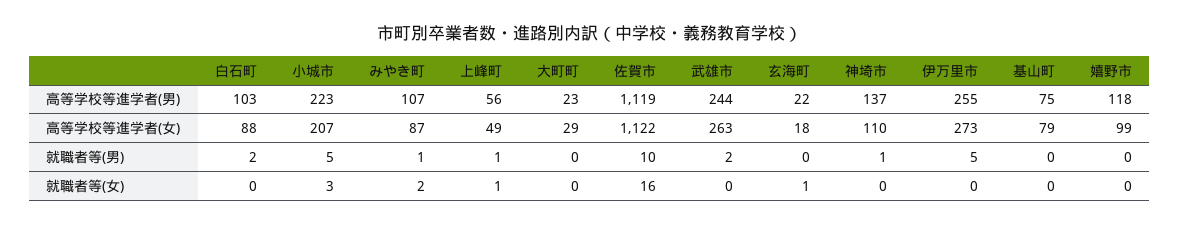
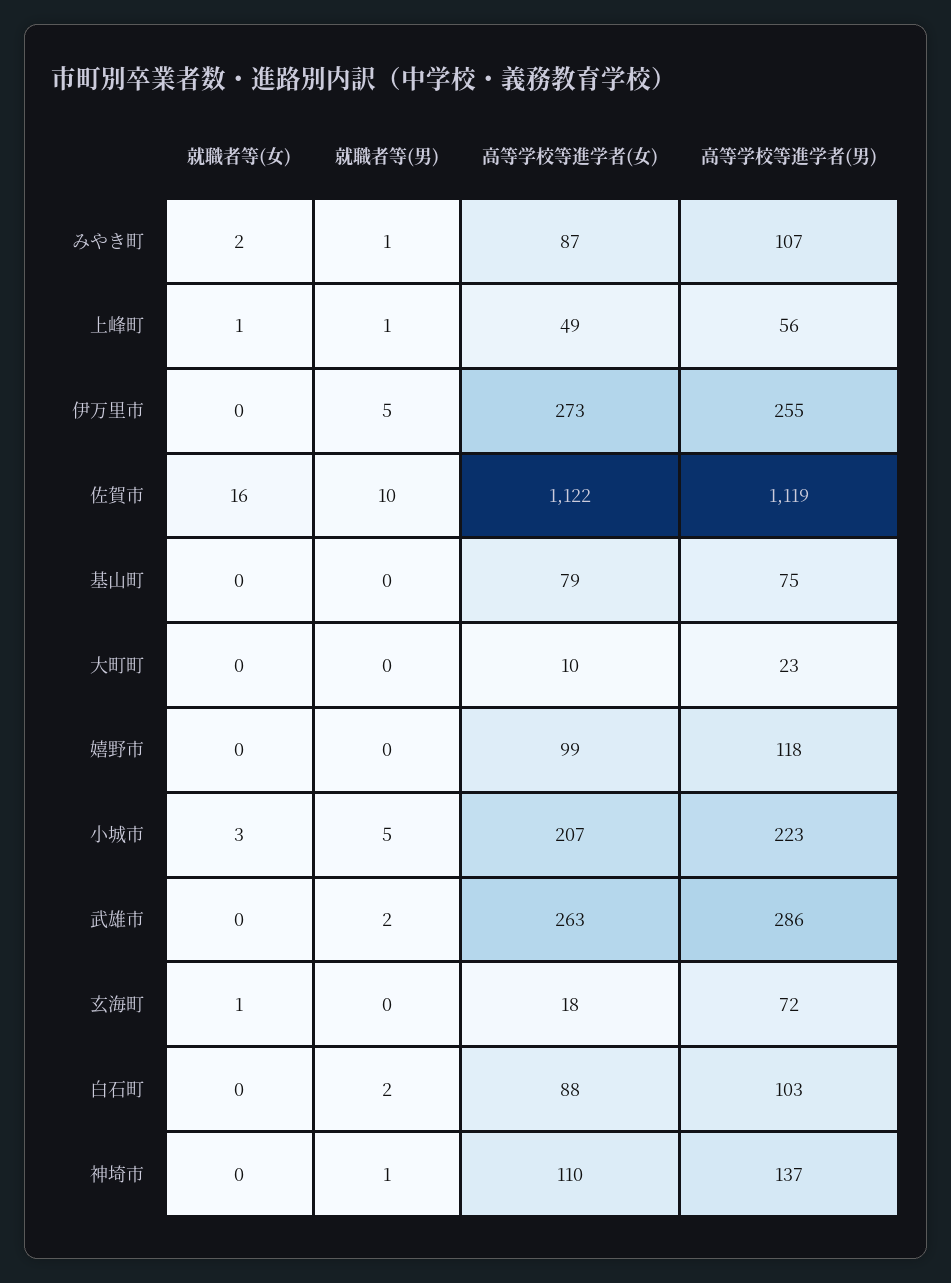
  {
    "白石町": {
      "高等学校等進学者(男)": 103,
      "高等学校等進学者(女)": 88,
      "就職者等(男)": 2,
      "就職者等(女)": 0
    },
    "小城市": {
      "高等学校等進学者(男)": 223,
      "高等学校等進学者(女)": 207,
      "就職者等(男)": 5,
      "就職者等(女)": 3
    },
    "みやき町": {
      "高等学校等進学者(男)": 107,
      "高等学校等進学者(女)": 87,
      "就職者等(男)": 1,
      "就職者等(女)": 2
    },
    "上峰町": {
      "高等学校等進学者(男)": 56,
      "高等学校等進学者(女)": 49,
      "就職者等(男)": 1,
      "就職者等(女)": 1
    },
    "大町町": {
      "高等学校等進学者(男)": 23,
-     "高等学校等進学者(女)": 29,
+     "高等学校等進学者(女)": 10,
      "就職者等(男)": 0,
      "就職者等(女)": 0
    },
    "佐賀市": {
      "高等学校等進学者(男)": 1119,
      "高等学校等進学者(女)": 1122,
      "就職者等(男)": 10,
      "就職者等(女)": 16
    },
    "武雄市": {
-     "高等学校等進学者(男)": 244,
+     "高等学校等進学者(男)": 286,
      "高等学校等進学者(女)": 263,
      "就職者等(男)": 2,
      "就職者等(女)": 0
    },
    "玄海町": {
-     "高等学校等進学者(男)": 22,
+     "高等学校等進学者(男)": 72,
      "高等学校等進学者(女)": 18,
      "就職者等(男)": 0,
      "就職者等(女)": 1
    },
    "神埼市": {
      "高等学校等進学者(男)": 137,
      "高等学校等進学者(女)": 110,
      "就職者等(男)": 1,
      "就職者等(女)": 0
    },
    "伊万里市": {
      "高等学校等進学者(男)": 255,
      "高等学校等進学者(女)": 273,
      "就職者等(男)": 5,
      "就職者等(女)": 0
    },
    "基山町": {
      "高等学校等進学者(男)": 75,
      "高等学校等進学者(女)": 79,
      "就職者等(男)": 0,
      "就職者等(女)": 0
    },
    "嬉野市": {
      "高等学校等進学者(男)": 118,
      "高等学校等進学者(女)": 99,
      "就職者等(男)": 0,
      "就職者等(女)": 0
    }
  }

